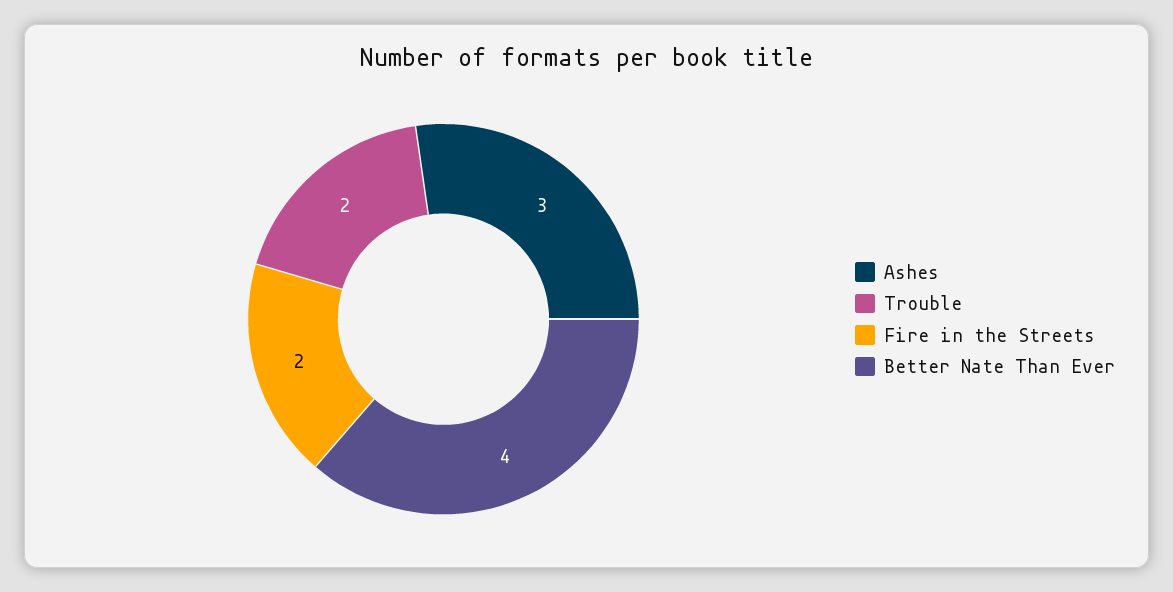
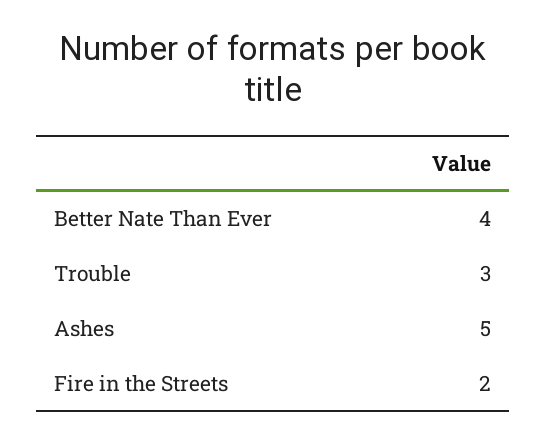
  {
-   "Ashes": 3,
+   "Ashes": 5,
-   "Trouble": 2,
+   "Trouble": 3,
    "Fire in the Streets": 2,
    "Better Nate Than Ever": 4
  }

